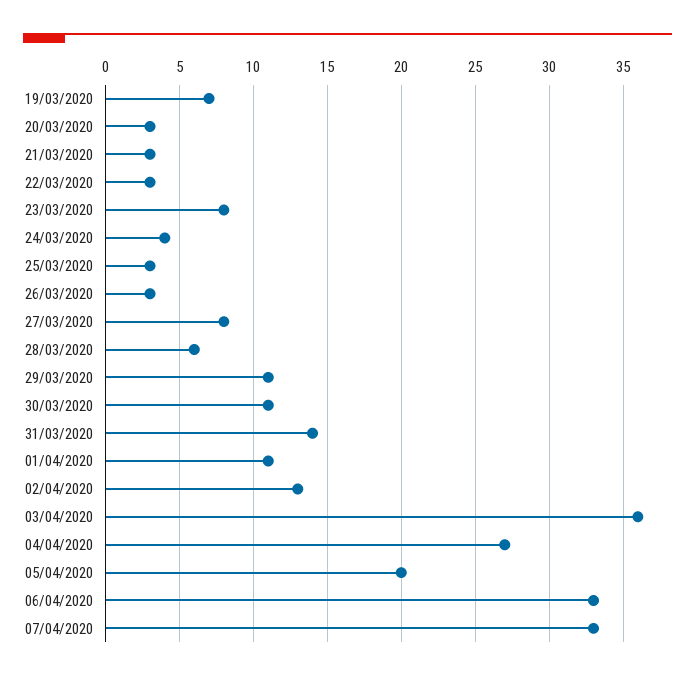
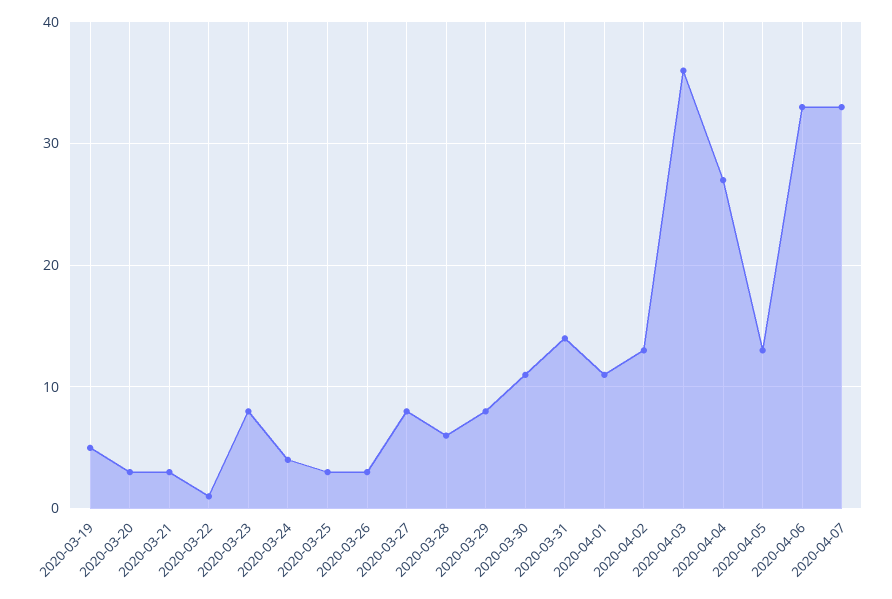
  {
-   "19/03/2020": 7,
+   "19/03/2020": 5,
    "20/03/2020": 3,
    "21/03/2020": 3,
-   "22/03/2020": 3,
+   "22/03/2020": 1,
    "23/03/2020": 8,
    "24/03/2020": 4,
    "25/03/2020": 3,
    "26/03/2020": 3,
    "27/03/2020": 8,
    "28/03/2020": 6,
-   "29/03/2020": 11,
+   "29/03/2020": 8,
    "30/03/2020": 11,
    "31/03/2020": 14,
    "01/04/2020": 11,
    "02/04/2020": 13,
    "03/04/2020": 36,
    "04/04/2020": 27,
-   "05/04/2020": 20,
+   "05/04/2020": 13,
    "06/04/2020": 33,
    "07/04/2020": 33
  }

